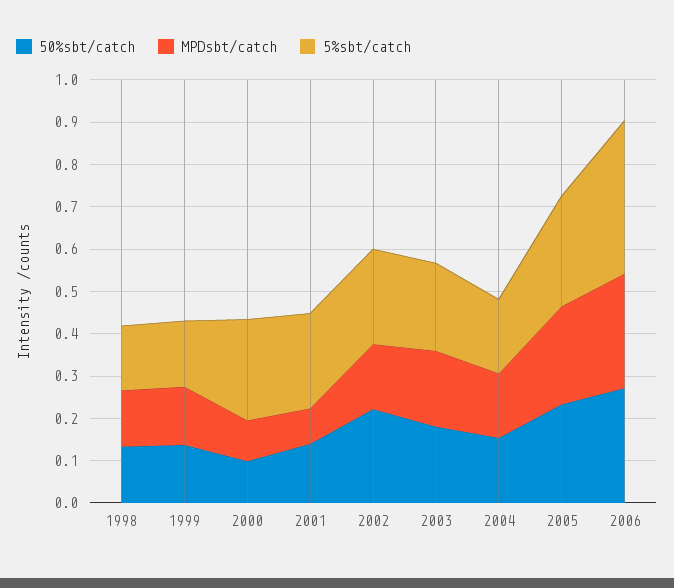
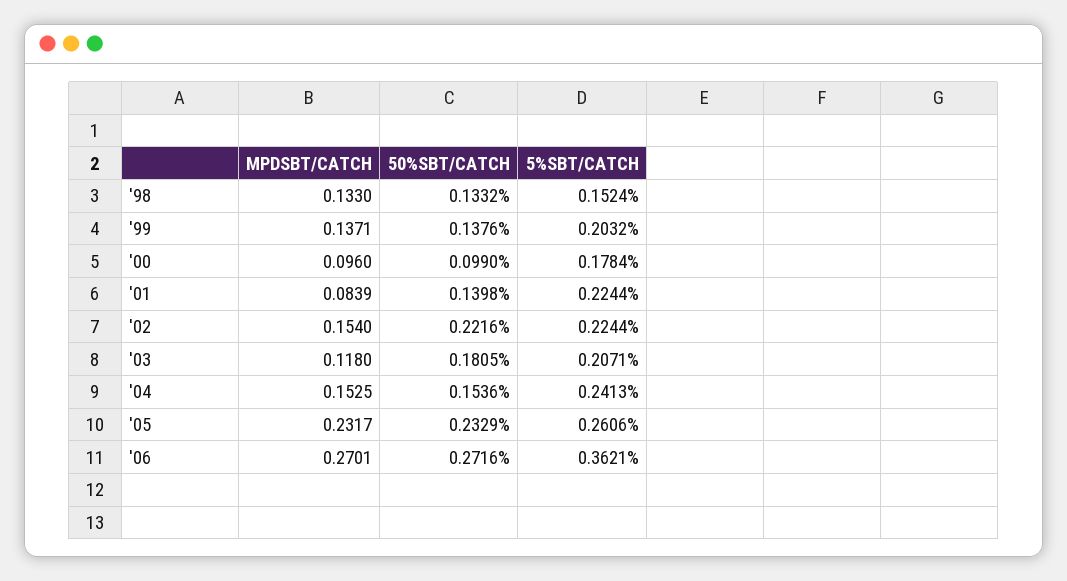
  {
    "50%sbt/catch": {
      "1998": 0.1332,
      "1999": 0.1376,
      "2000": 0.099,
      "2001": 0.1398,
      "2002": 0.2216,
      "2003": 0.1805,
      "2004": 0.1536,
      "2005": 0.2329,
      "2006": 0.2716
    },
    "MPDsbt/catch": {
      "1998": 0.133,
      "1999": 0.1371,
      "2000": 0.096,
      "2001": 0.0839,
      "2002": 0.154,
-     "2003": 0.18,
+     "2003": 0.118,
      "2004": 0.1525,
      "2005": 0.2317,
      "2006": 0.2701
    },
    "5%sbt/catch": {
      "1998": 0.1524,
-     "1999": 0.16,
+     "1999": 0.2032,
-     "2000": 0.24,
+     "2000": 0.1784,
      "2001": 0.2244,
      "2002": 0.2244,
      "2003": 0.2071,
-     "2004": 0.18,
+     "2004": 0.2413,
      "2005": 0.2606,
      "2006": 0.3621
    }
  }

